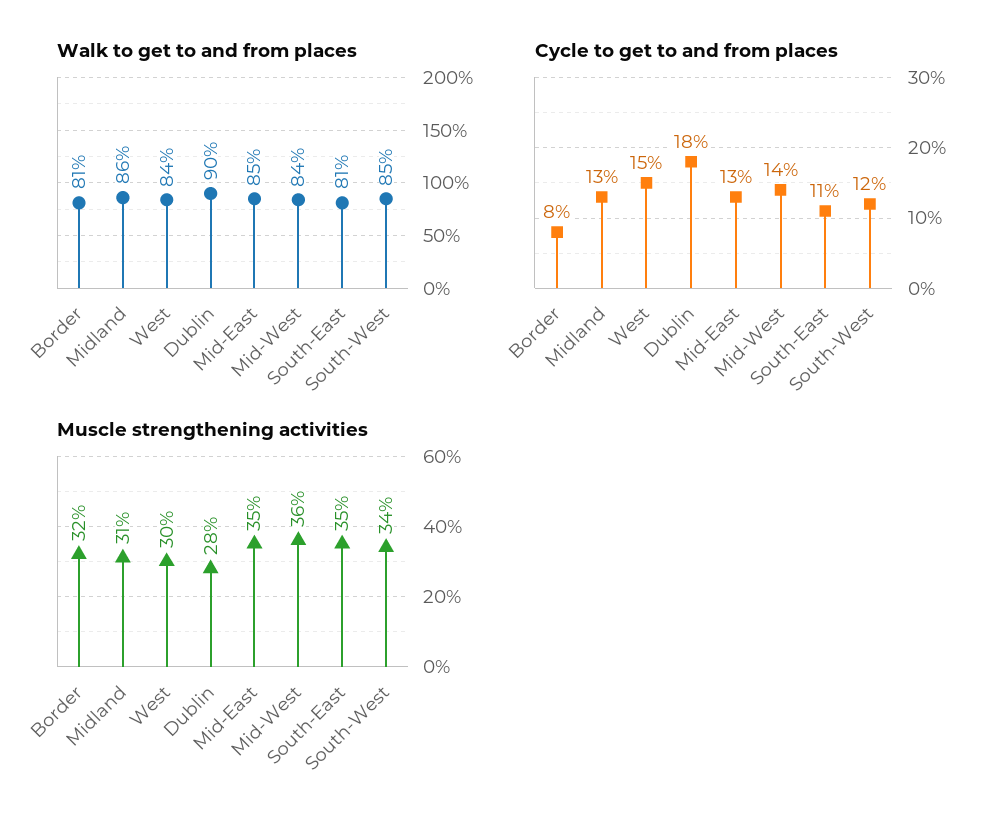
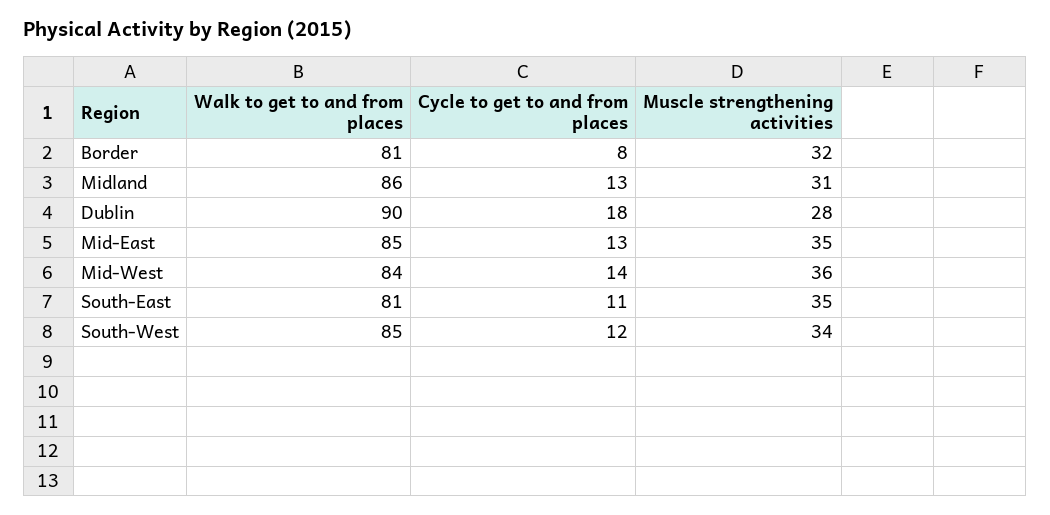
  {
    "Walk to get to and from places": {
      "Border": 81,
      "Midland": 86,
-     "West": 84,
      "Dublin": 90,
      "Mid-East": 85,
      "Mid-West": 84,
      "South-East": 81,
      "South-West": 85
    },
    "Cycle to get to and from places": {
      "Border": 8,
      "Midland": 13,
-     "West": 15,
      "Dublin": 18,
      "Mid-East": 13,
      "Mid-West": 14,
      "South-East": 11,
      "South-West": 12
    },
    "Muscle strengthening activities": {
      "Border": 32,
      "Midland": 31,
-     "West": 30,
      "Dublin": 28,
      "Mid-East": 35,
      "Mid-West": 36,
      "South-East": 35,
      "South-West": 34
    }
  }

